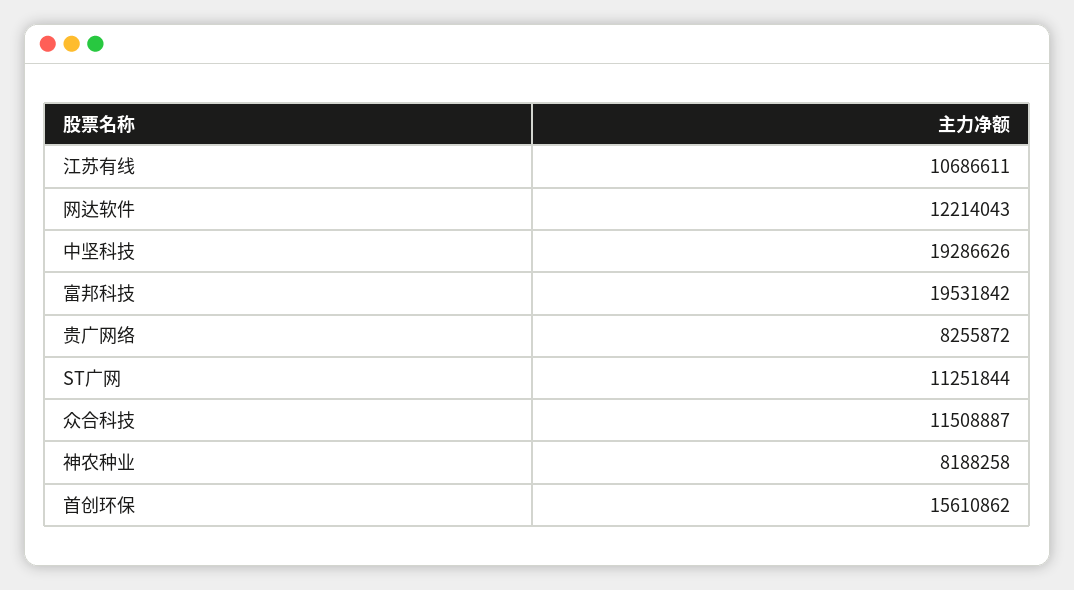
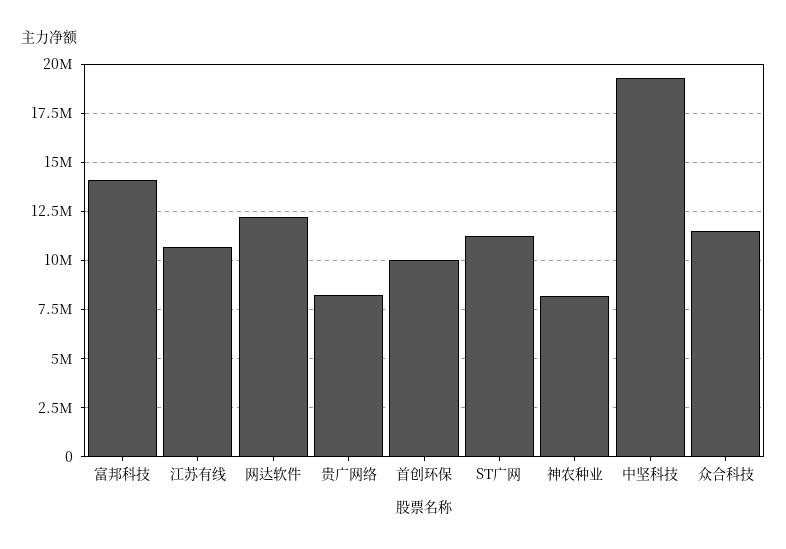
  {
    "江苏有线": 10686611,
    "网达软件": 12214043,
    "中坚科技": 19286626,
-   "富邦科技": 19531842,
+   "富邦科技": 14000000,
    "贵广网络": 8255872,
    "ST广网": 11251844,
    "众合科技": 11508887,
    "神农种业": 8188258,
-   "首创环保": 15610862
+   "首创环保": 10000000
  }

